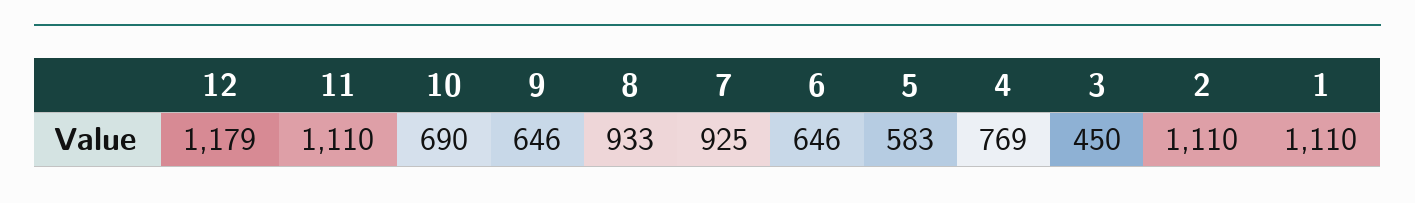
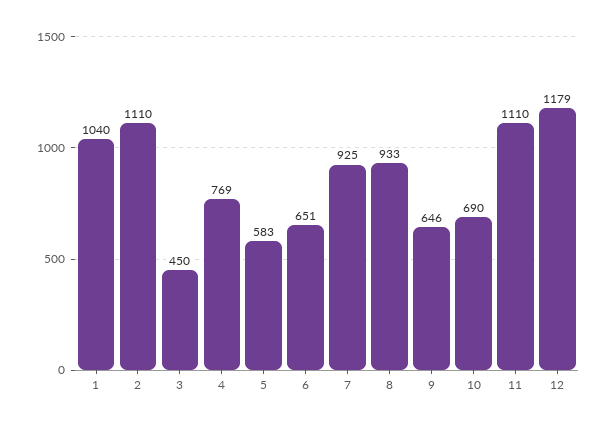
  {
    "12": 1179,
    "11": 1110,
    "10": 690,
    "9": 646,
    "8": 933,
    "7": 925,
-   "6": 646,
+   "6": 651,
    "5": 583,
    "4": 769,
    "3": 450,
    "2": 1110,
-   "1": 1110
+   "1": 1040
  }

